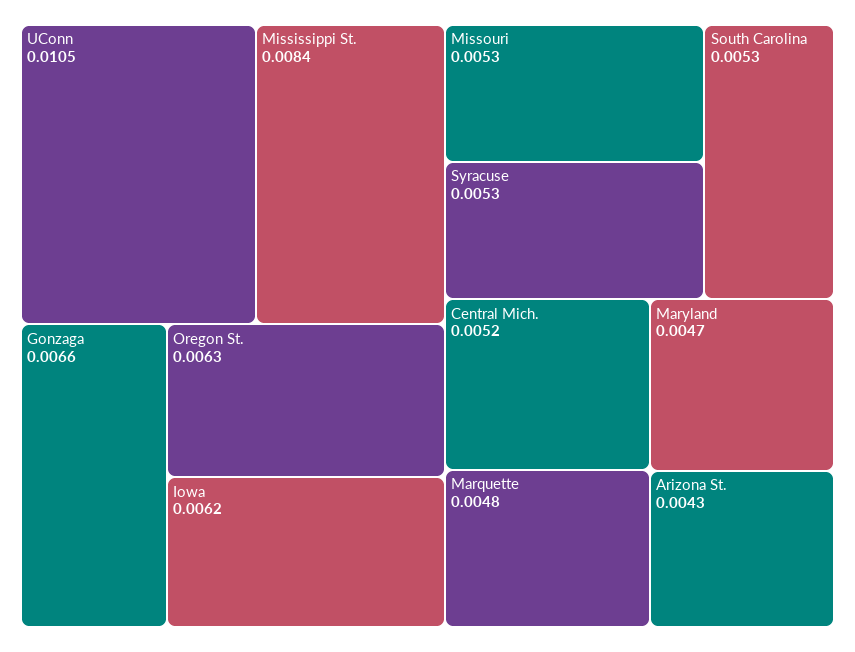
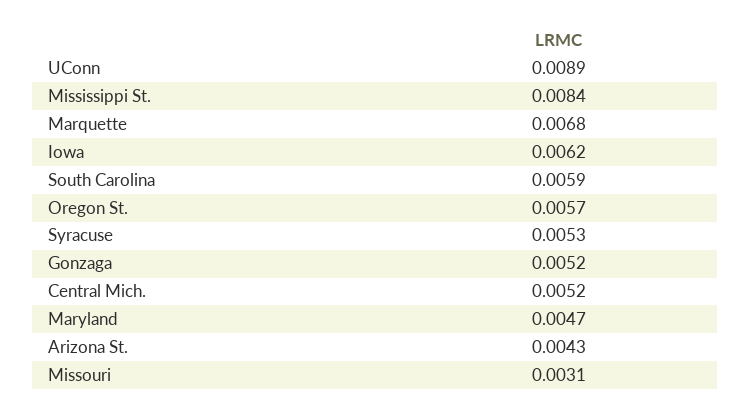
  {
-   "UConn": 0.0105,
+   "UConn": 0.0089,
    "Mississippi St.": 0.0084,
-   "Gonzaga": 0.0066,
+   "Gonzaga": 0.0052,
-   "Oregon St.": 0.0063,
+   "Oregon St.": 0.0057,
    "Iowa": 0.0062,
-   "Missouri": 0.0053,
+   "Missouri": 0.0031,
    "Syracuse": 0.0053,
-   "South Carolina": 0.0053,
+   "South Carolina": 0.0059,
    "Central Mich.": 0.0052,
-   "Marquette": 0.0048,
+   "Marquette": 0.0068,
    "Maryland": 0.0047,
    "Arizona St.": 0.0043
  }

